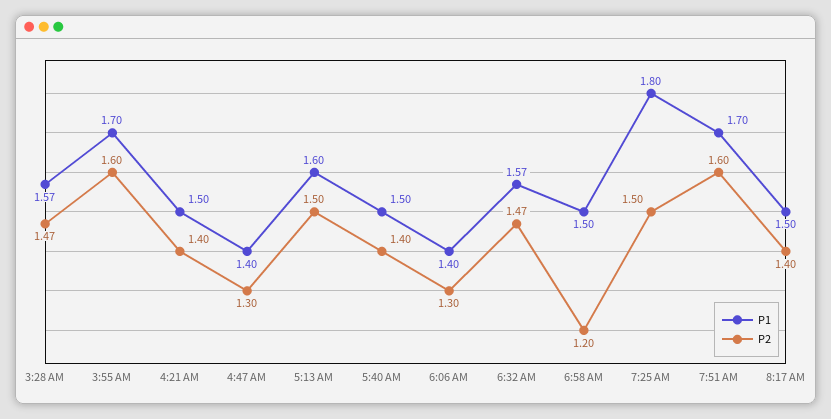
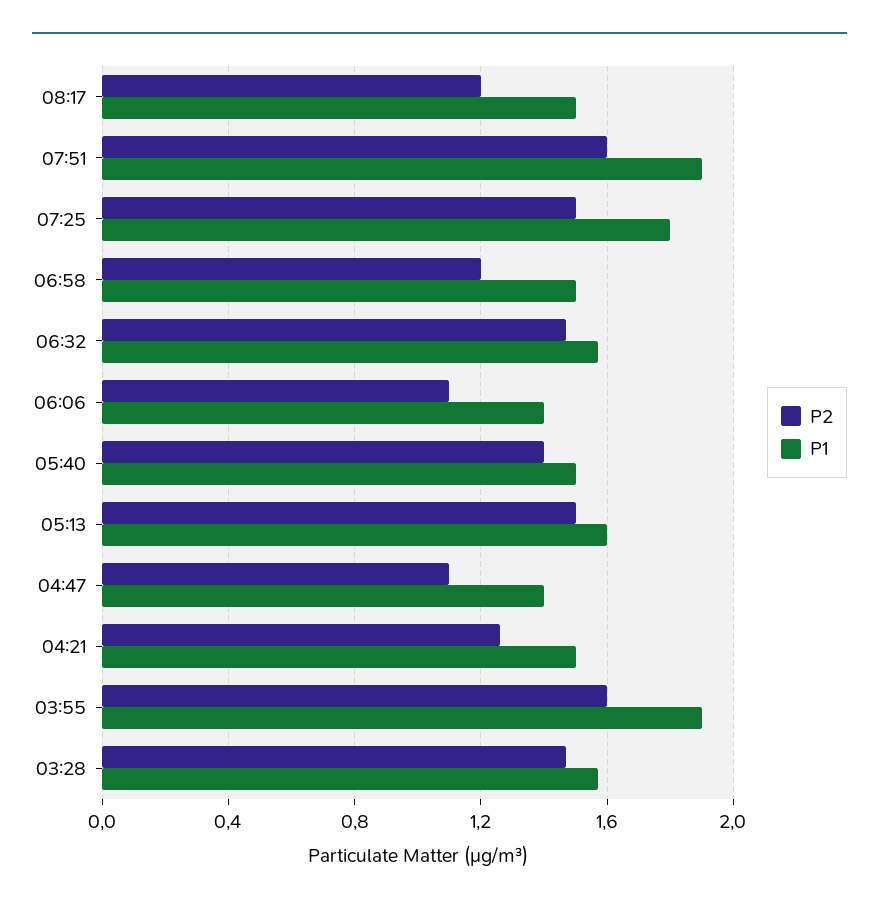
  {
    "P1": {
      "3:28 AM": 1.57,
-     "3:55 AM": 1.7,
+     "3:55 AM": 1.9,
      "4:21 AM": 1.5,
      "4:47 AM": 1.4,
      "5:13 AM": 1.6,
      "5:40 AM": 1.5,
      "6:06 AM": 1.4,
      "6:32 AM": 1.57,
      "6:58 AM": 1.5,
      "7:25 AM": 1.8,
-     "7:51 AM": 1.7,
+     "7:51 AM": 1.9,
      "8:17 AM": 1.5
    },
    "P2": {
      "3:28 AM": 1.47,
      "3:55 AM": 1.6,
-     "4:21 AM": 1.4,
+     "4:21 AM": 1.25,
-     "4:47 AM": 1.3,
+     "4:47 AM": 1.1,
      "5:13 AM": 1.5,
      "5:40 AM": 1.4,
-     "6:06 AM": 1.3,
+     "6:06 AM": 1.1,
      "6:32 AM": 1.47,
      "6:58 AM": 1.2,
      "7:25 AM": 1.5,
      "7:51 AM": 1.6,
-     "8:17 AM": 1.4
+     "8:17 AM": 1.2
    }
  }

